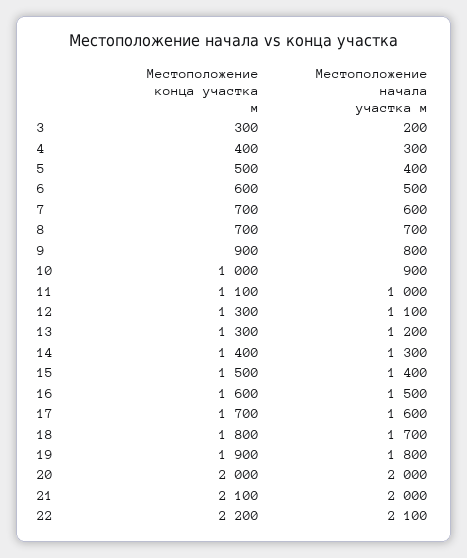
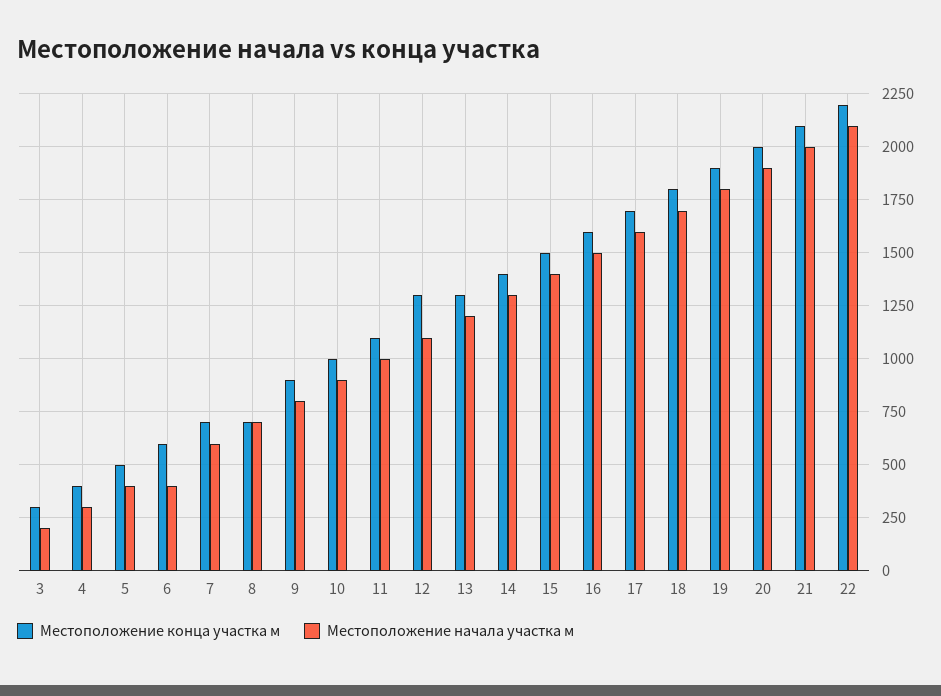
  {
    "Местоположение конца участка м": {
      "3": 300,
      "4": 400,
      "5": 500,
      "6": 600,
      "7": 700,
      "8": 700,
      "9": 900,
      "10": 1000,
      "11": 1100,
      "12": 1300,
      "13": 1300,
      "14": 1400,
      "15": 1500,
      "16": 1600,
      "17": 1700,
      "18": 1800,
      "19": 1900,
      "20": 2000,
      "21": 2100,
      "22": 2200
    },
    "Местоположение начала участка м": {
      "3": 200,
      "4": 300,
      "5": 400,
-     "6": 500,
+     "6": 400,
      "7": 600,
      "8": 700,
      "9": 800,
      "10": 900,
      "11": 1000,
      "12": 1100,
      "13": 1200,
      "14": 1300,
      "15": 1400,
      "16": 1500,
      "17": 1600,
      "18": 1700,
      "19": 1800,
-     "20": 2000,
+     "20": 1900,
      "21": 2000,
      "22": 2100
    }
  }

